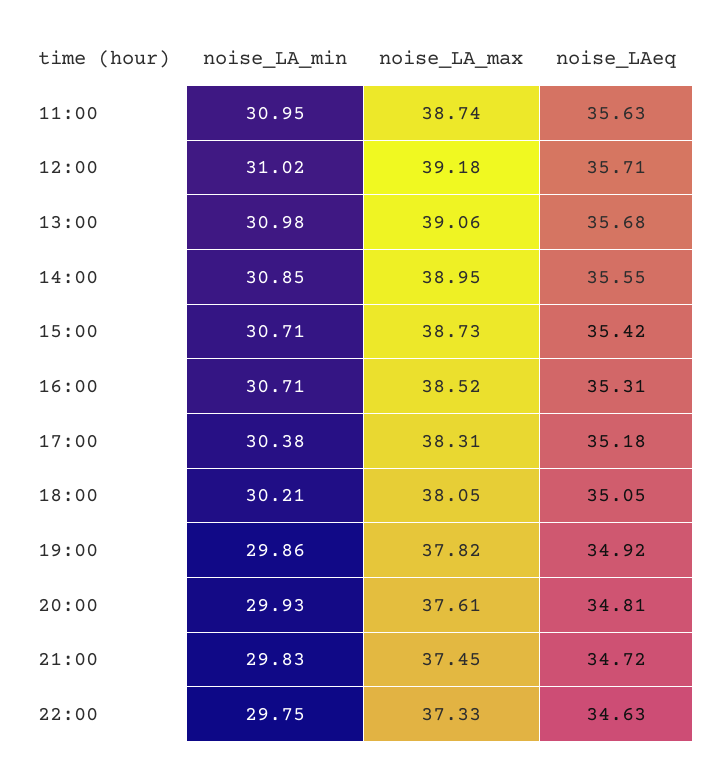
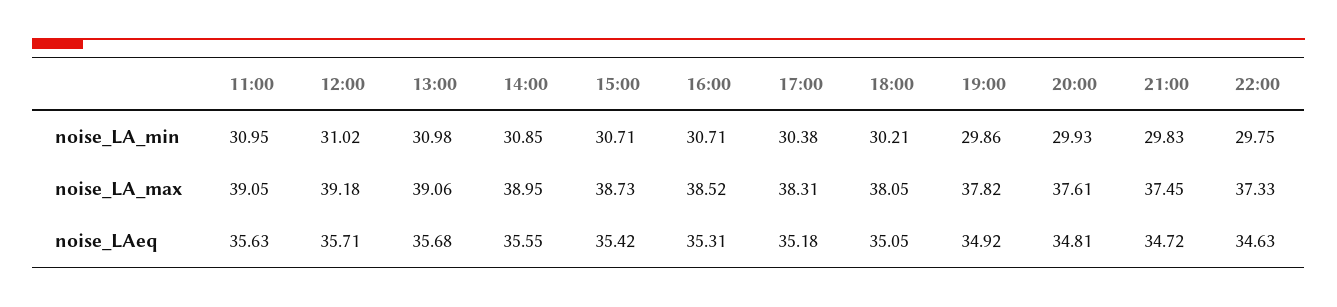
  {
    "noise_LA_min": {
      "11:00": 30.95,
      "12:00": 31.02,
      "13:00": 30.98,
      "14:00": 30.85,
      "15:00": 30.71,
      "16:00": 30.71,
      "17:00": 30.38,
      "18:00": 30.21,
      "19:00": 29.86,
      "20:00": 29.93,
      "21:00": 29.83,
      "22:00": 29.75
    },
    "noise_LA_max": {
-     "11:00": 38.74,
+     "11:00": 39.05,
      "12:00": 39.18,
      "13:00": 39.06,
      "14:00": 38.95,
      "15:00": 38.73,
      "16:00": 38.52,
      "17:00": 38.31,
      "18:00": 38.05,
      "19:00": 37.82,
      "20:00": 37.61,
      "21:00": 37.45,
      "22:00": 37.33
    },
    "noise_LAeq": {
      "11:00": 35.63,
      "12:00": 35.71,
      "13:00": 35.68,
      "14:00": 35.55,
      "15:00": 35.42,
      "16:00": 35.31,
      "17:00": 35.18,
      "18:00": 35.05,
      "19:00": 34.92,
      "20:00": 34.81,
      "21:00": 34.72,
      "22:00": 34.63
    }
  }

